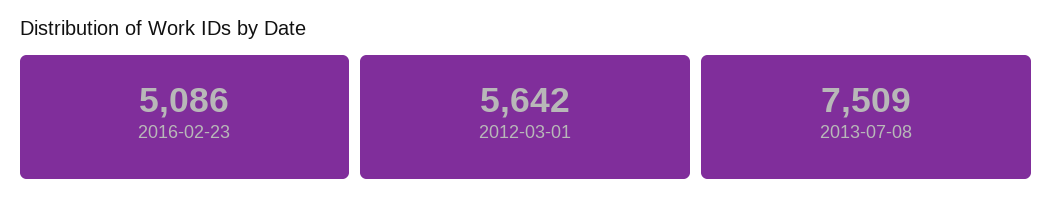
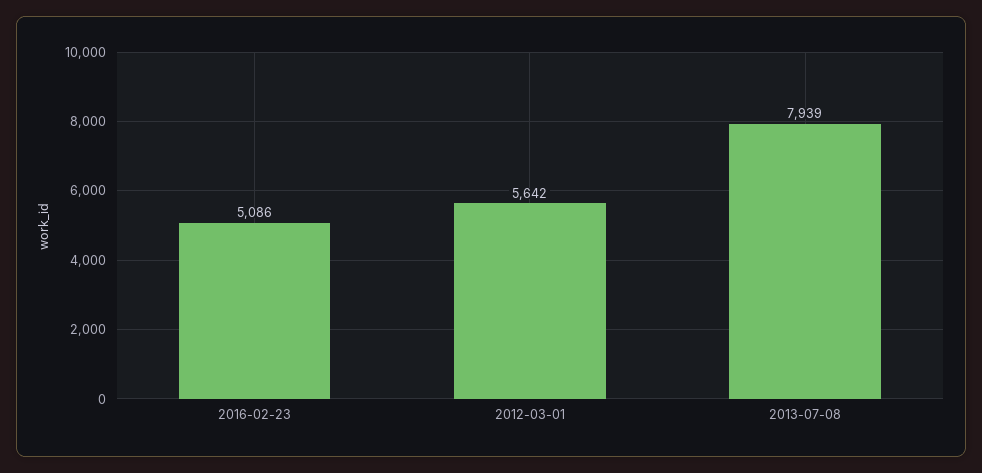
  {
    "2016-02-23": 5086,
    "2012-03-01": 5642,
-   "2013-07-08": 7509
+   "2013-07-08": 7939
  }

